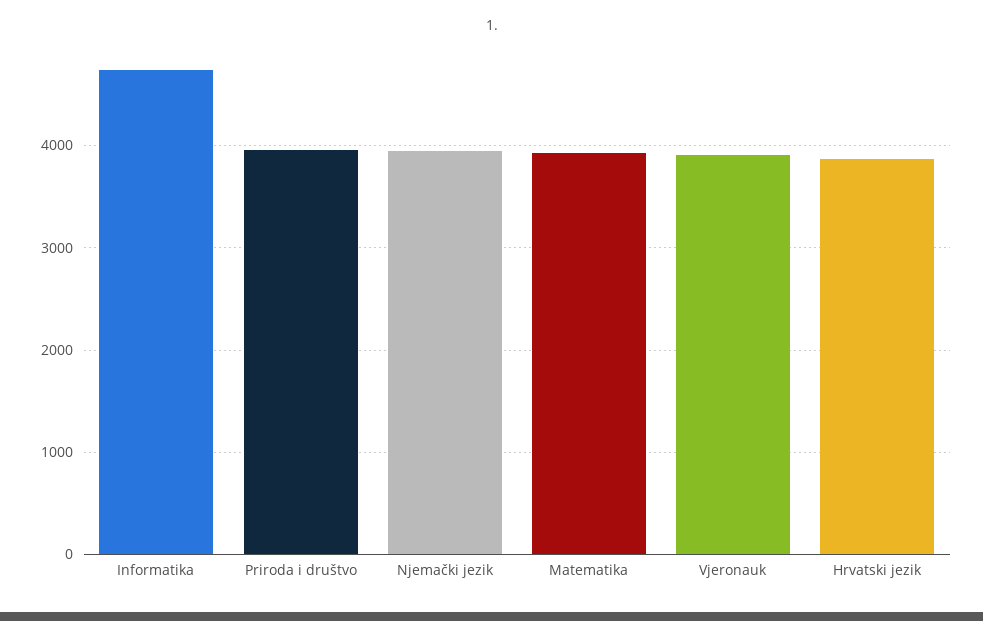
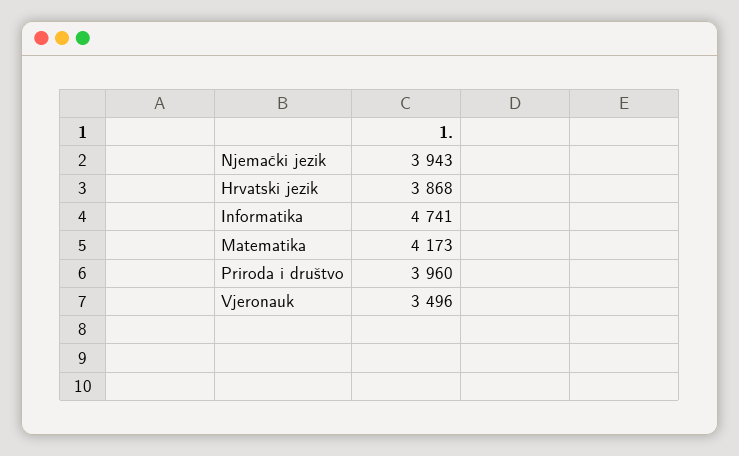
  {
    "Informatika": 4741,
    "Priroda i društvo": 3960,
    "Njemački jezik": 3943,
-   "Matematika": 3900,
+   "Matematika": 4173,
-   "Vjeronauk": 3900,
+   "Vjeronauk": 3496,
    "Hrvatski jezik": 3868
  }

